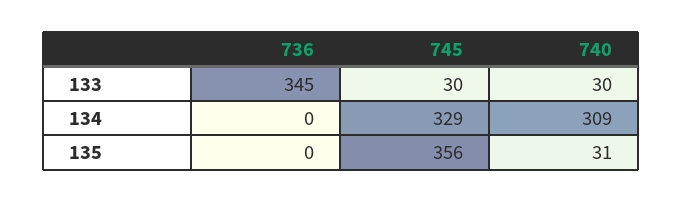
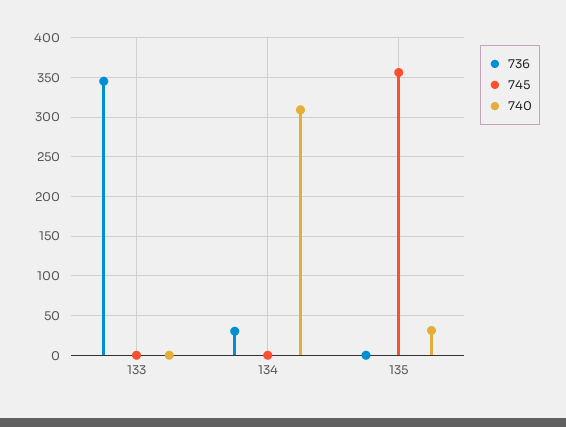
  {
    "736": {
      "133": 345,
-     "134": 0,
+     "134": 30,
      "135": 0
    },
    "745": {
-     "133": 30,
+     "133": 0,
-     "134": 329,
+     "134": 0,
      "135": 356
    },
    "740": {
-     "133": 30,
+     "133": 0,
      "134": 309,
      "135": 31
    }
  }

